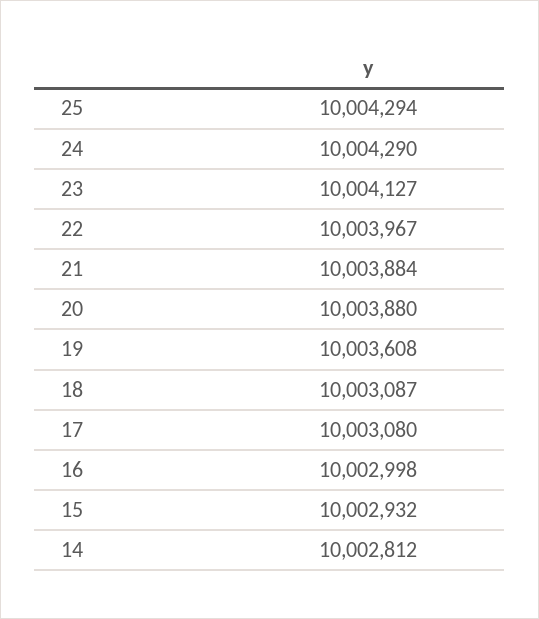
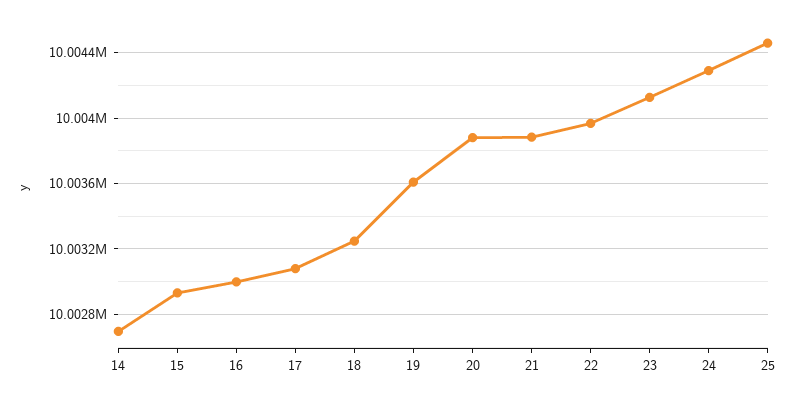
  {
-   "25": 10004294,
+   "25": 10004450,
    "24": 10004290,
    "23": 10004127,
    "22": 10003967,
    "21": 10003884,
    "20": 10003880,
    "19": 10003608,
-   "18": 10003087,
+   "18": 10003250,
    "17": 10003080,
    "16": 10002998,
    "15": 10002932,
-   "14": 10002812
+   "14": 10002700
  }

